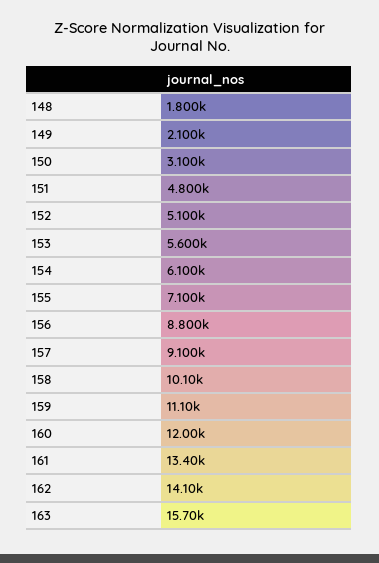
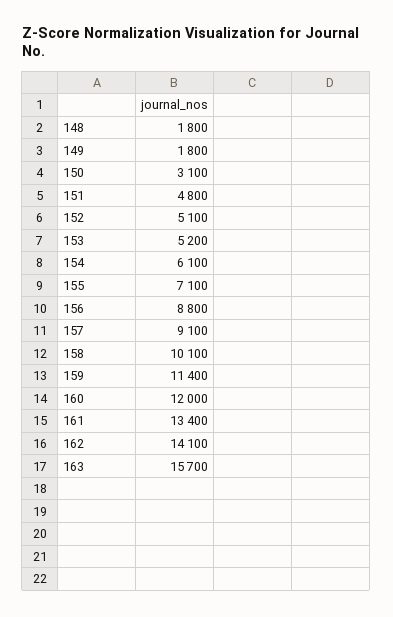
  {
    "148": 1800,
-   "149": 2100,
+   "149": 1800,
    "150": 3100,
    "151": 4800,
    "152": 5100,
-   "153": 5600,
+   "153": 5200,
    "154": 6100,
    "155": 7100,
    "156": 8800,
    "157": 9100,
    "158": 10100,
-   "159": 11100,
+   "159": 11400,
    "160": 12000,
    "161": 13400,
    "162": 14100,
    "163": 15700
  }

